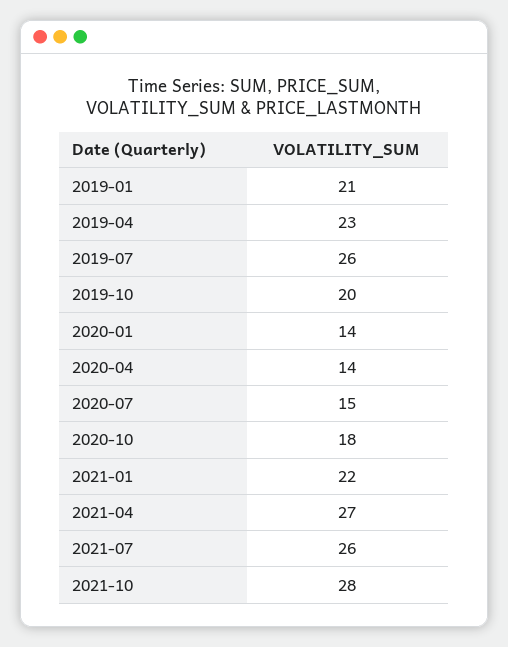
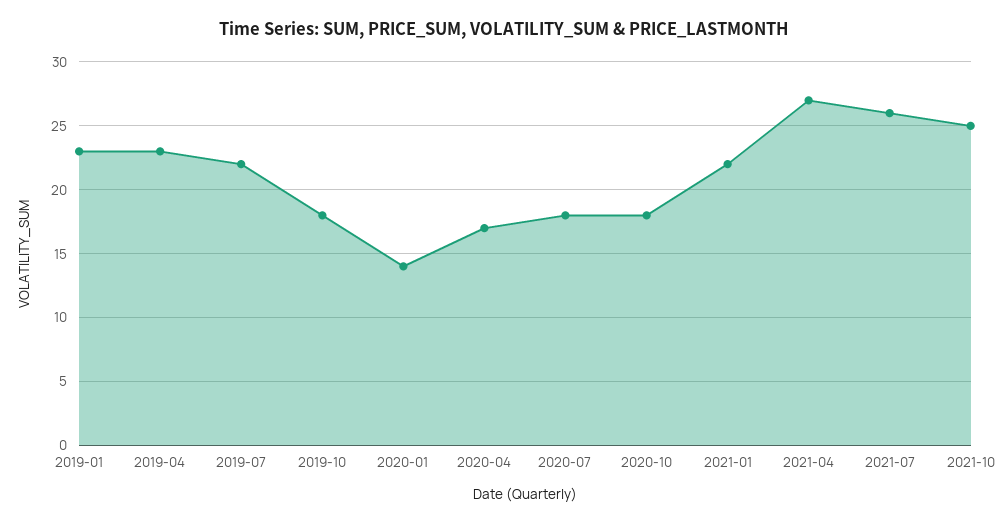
  {
-   "2019-01": 21,
+   "2019-01": 23,
    "2019-04": 23,
-   "2019-07": 26,
+   "2019-07": 22,
-   "2019-10": 20,
+   "2019-10": 18,
    "2020-01": 14,
-   "2020-04": 14,
+   "2020-04": 17,
-   "2020-07": 15,
+   "2020-07": 18,
    "2020-10": 18,
    "2021-01": 22,
    "2021-04": 27,
    "2021-07": 26,
-   "2021-10": 28
+   "2021-10": 25
  }

